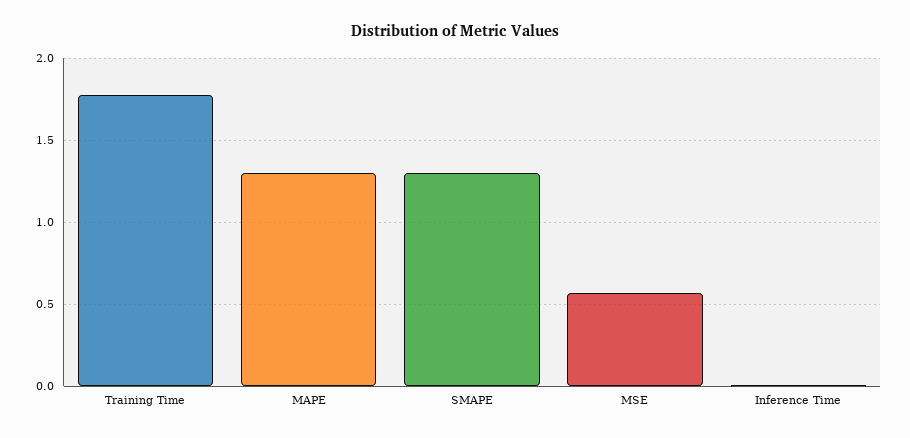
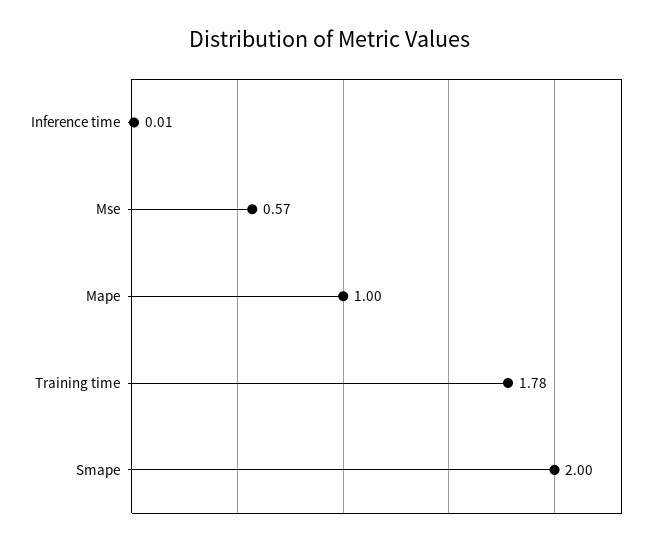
  {
    "Training Time": 1.78,
-   "MAPE": 1.3,
+   "MAPE": 1,
-   "SMAPE": 1.3,
+   "SMAPE": 2,
    "MSE": 0.57,
    "Inference Time": 0.01
  }

